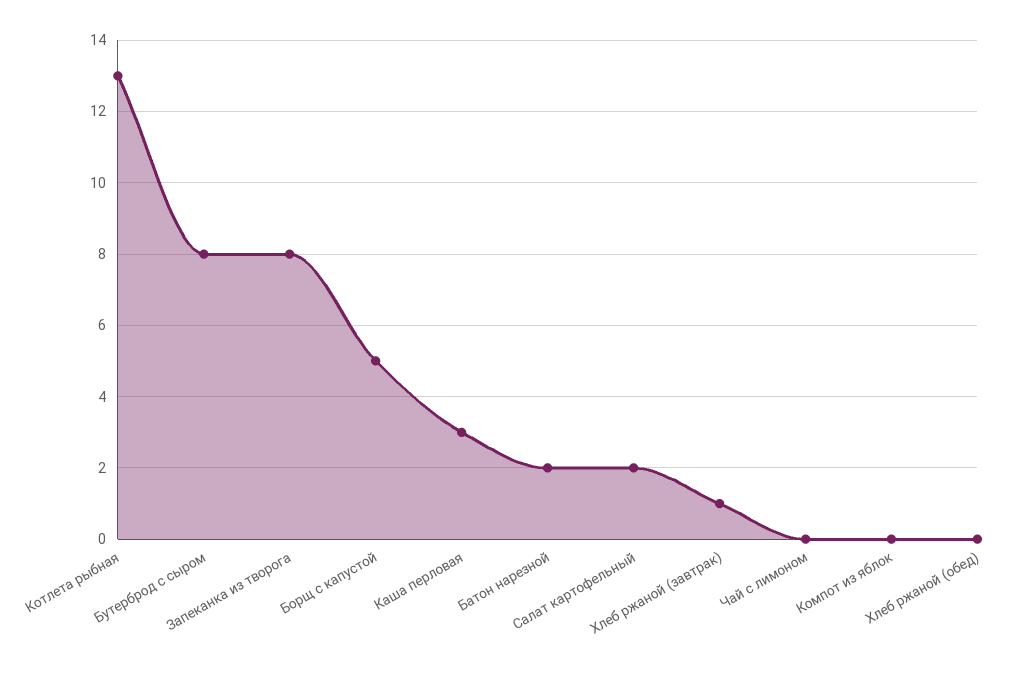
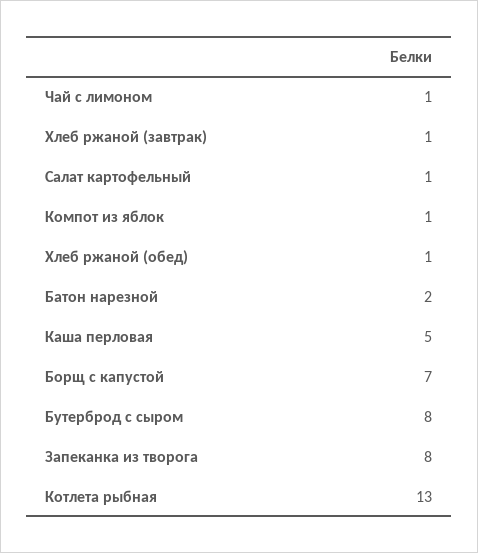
  {
    "Котлета рыбная": 13,
    "Бутерброд с сыром": 8,
    "Запеканка из творога": 8,
-   "Борщ с капустой": 5,
+   "Борщ с капустой": 7,
-   "Каша перловая": 3,
+   "Каша перловая": 5,
    "Батон нарезной": 2,
-   "Салат картофельный": 2,
+   "Салат картофельный": 1,
    "Хлеб ржаной (завтрак)": 1,
-   "Чай с лимоном": 0,
+   "Чай с лимоном": 1,
-   "Компот из яблок": 0,
+   "Компот из яблок": 1,
-   "Хлеб ржаной (обед)": 0
+   "Хлеб ржаной (обед)": 1
  }

